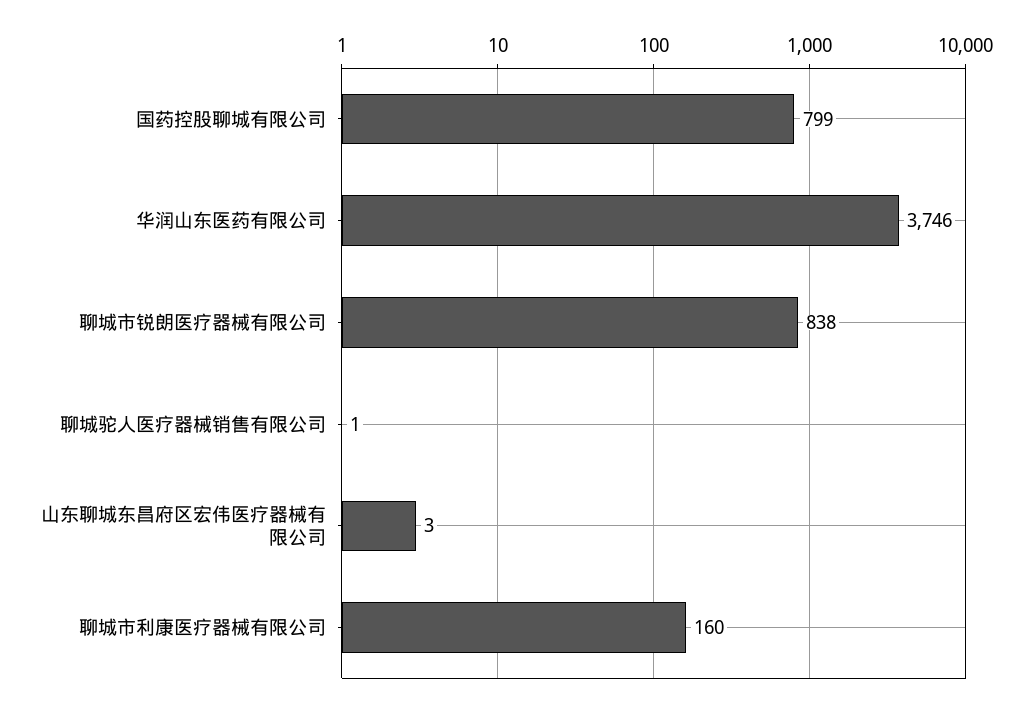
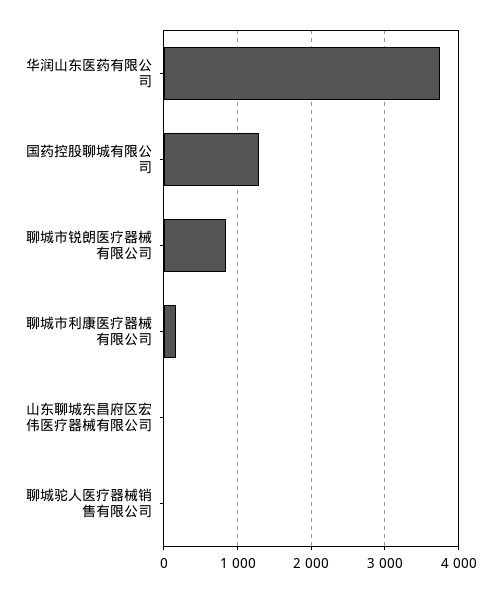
  {
-   "国药控股聊城有限公司": 799,
+   "国药控股聊城有限公司": 1300,
    "华润山东医药有限公司": 3746,
    "聊城市锐朗医疗器械有限公司": 838,
    "聊城驼人医疗器械销售有限公司": 1,
    "山东聊城东昌府区宏伟医疗器械有限公司": 3,
    "聊城市利康医疗器械有限公司": 160
  }

